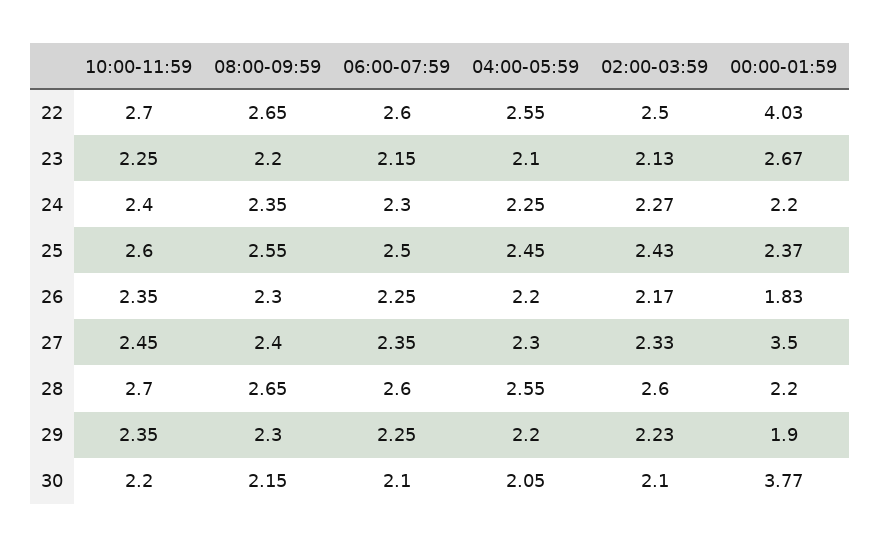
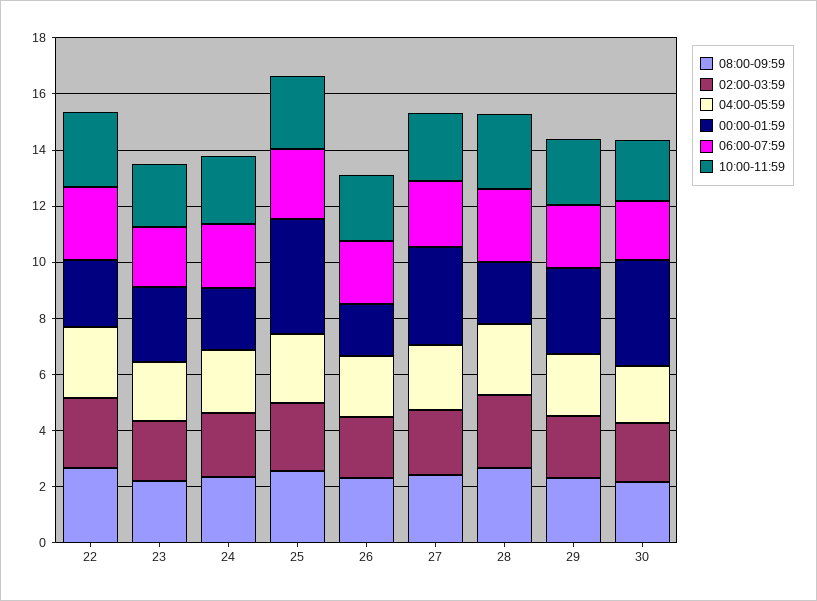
  {
    "10:00-11:59": {
      "22": 2.7,
      "23": 2.25,
      "24": 2.4,
      "25": 2.6,
      "26": 2.35,
      "27": 2.45,
      "28": 2.7,
      "29": 2.35,
      "30": 2.2
    },
    "08:00-09:59": {
      "22": 2.65,
      "23": 2.2,
      "24": 2.35,
      "25": 2.55,
      "26": 2.3,
      "27": 2.4,
      "28": 2.65,
      "29": 2.3,
      "30": 2.15
    },
    "06:00-07:59": {
      "22": 2.6,
      "23": 2.15,
      "24": 2.3,
      "25": 2.5,
      "26": 2.25,
      "27": 2.35,
      "28": 2.6,
      "29": 2.25,
      "30": 2.1
    },
    "04:00-05:59": {
      "22": 2.55,
      "23": 2.1,
      "24": 2.25,
      "25": 2.45,
      "26": 2.2,
      "27": 2.3,
      "28": 2.55,
      "29": 2.2,
      "30": 2.05
    },
    "02:00-03:59": {
      "22": 2.5,
      "23": 2.13,
      "24": 2.27,
      "25": 2.43,
      "26": 2.17,
      "27": 2.33,
      "28": 2.6,
      "29": 2.23,
      "30": 2.1
    },
    "00:00-01:59": {
-     "22": 4.03,
+     "22": 2.5,
      "23": 2.67,
      "24": 2.2,
-     "25": 2.37,
+     "25": 4,
      "26": 1.83,
      "27": 3.5,
      "28": 2.2,
-     "29": 1.9,
+     "29": 3,
      "30": 3.77
    }
  }

